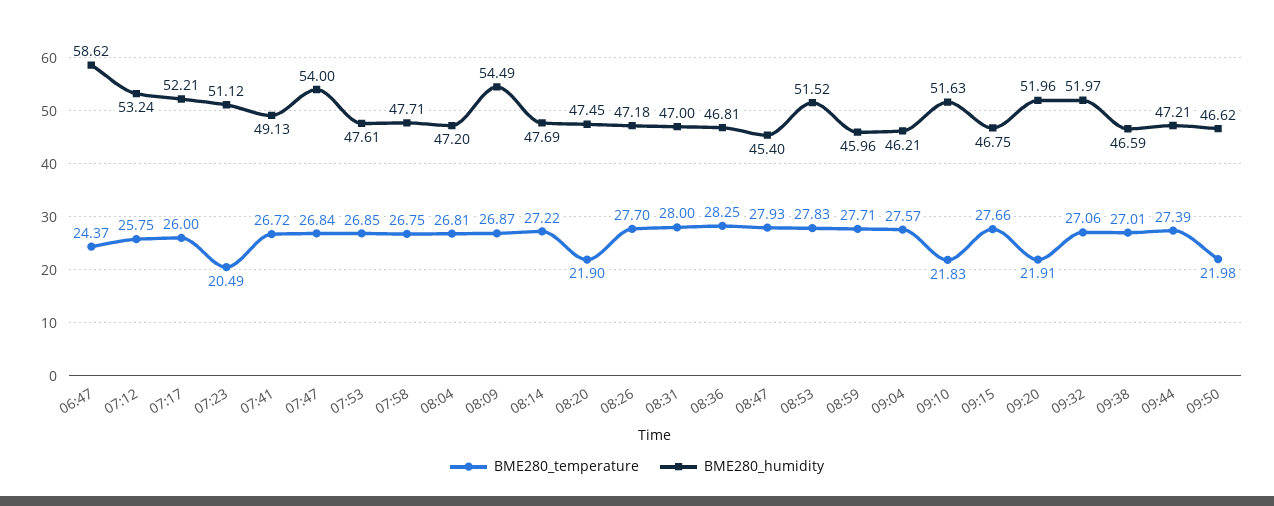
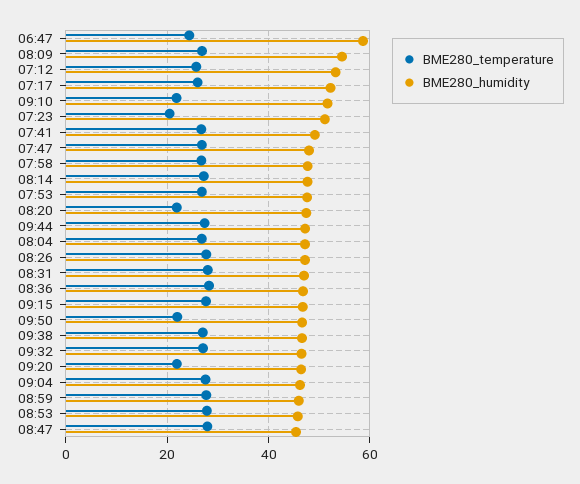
  {
    "BME280_temperature": {
      "06:47": 24.37,
      "07:12": 25.75,
      "07:17": 26,
      "07:23": 20.49,
      "07:41": 26.72,
      "07:47": 26.84,
      "07:53": 26.85,
      "07:58": 26.75,
      "08:04": 26.81,
      "08:09": 26.87,
      "08:14": 27.22,
      "08:20": 21.9,
      "08:26": 27.7,
      "08:31": 28,
      "08:36": 28.25,
      "08:47": 27.93,
      "08:53": 27.83,
      "08:59": 27.71,
      "09:04": 27.57,
      "09:10": 21.83,
      "09:15": 27.66,
      "09:20": 21.91,
      "09:32": 27.06,
      "09:38": 27.01,
      "09:44": 27.39,
      "09:50": 21.98
    },
    "BME280_humidity": {
      "06:47": 58.62,
      "07:12": 53.24,
      "07:17": 52.21,
      "07:23": 51.12,
      "07:41": 49.13,
-     "07:47": 54,
+     "07:47": 48,
      "07:53": 47.61,
      "07:58": 47.71,
      "08:04": 47.2,
      "08:09": 54.49,
      "08:14": 47.69,
      "08:20": 47.45,
      "08:26": 47.18,
      "08:31": 47,
      "08:36": 46.81,
      "08:47": 45.4,
-     "08:53": 51.52,
+     "08:53": 46,
      "08:59": 45.96,
      "09:04": 46.21,
      "09:10": 51.63,
      "09:15": 46.75,
-     "09:20": 51.96,
+     "09:20": 46,
-     "09:32": 51.97,
+     "09:32": 46,
      "09:38": 46.59,
      "09:44": 47.21,
      "09:50": 46.62
    }
  }

